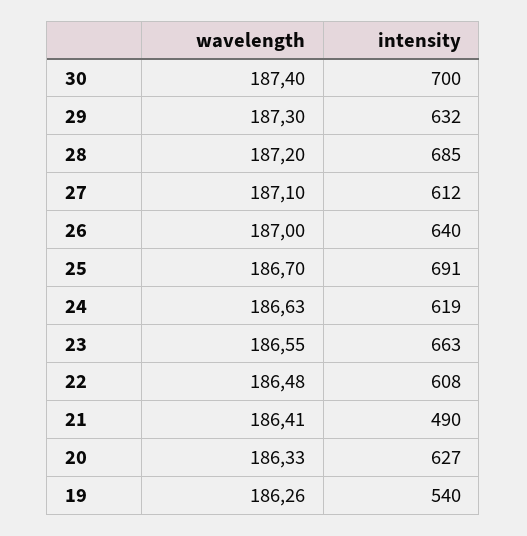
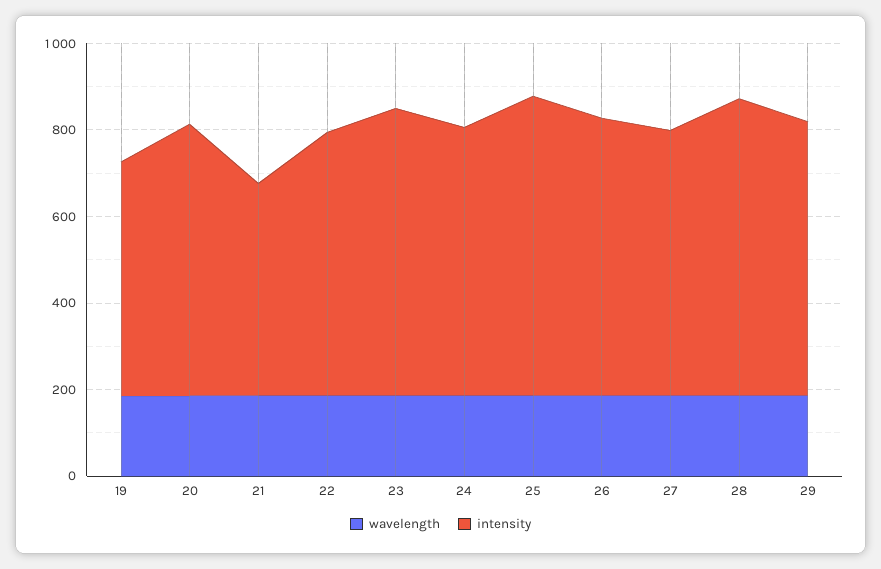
  {
    "wavelength": {
-     "30": 187.4,
      "29": 187.3,
      "28": 187.2,
      "27": 187.1,
      "26": 187,
      "25": 186.7,
      "24": 186.63,
      "23": 186.55,
      "22": 186.48,
      "21": 186.41,
      "20": 186.33,
      "19": 186.26
    },
    "intensity": {
-     "30": 700,
      "29": 632,
      "28": 685,
      "27": 612,
      "26": 640,
      "25": 691,
      "24": 619,
      "23": 663,
      "22": 608,
      "21": 490,
      "20": 627,
      "19": 540
    }
  }

